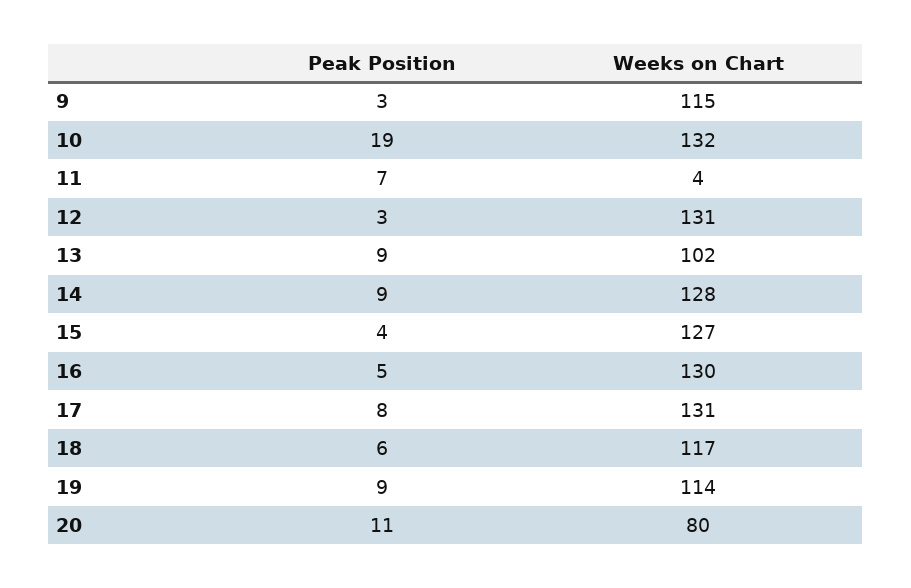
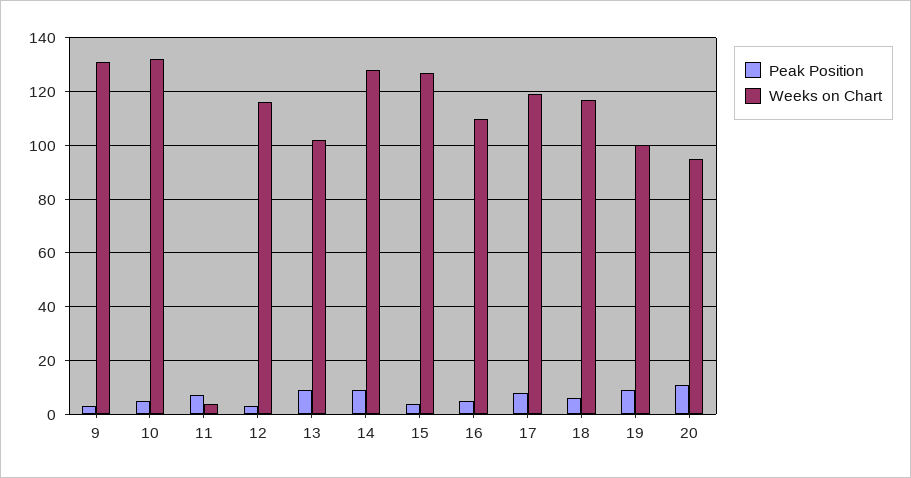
  {
    "Peak Position": {
      "9": 3,
-     "10": 19,
+     "10": 5,
      "11": 7,
      "12": 3,
      "13": 9,
      "14": 9,
      "15": 4,
      "16": 5,
      "17": 8,
      "18": 6,
      "19": 9,
      "20": 11
    },
    "Weeks on Chart": {
-     "9": 115,
+     "9": 130,
      "10": 132,
      "11": 4,
-     "12": 131,
+     "12": 115,
      "13": 102,
      "14": 128,
      "15": 127,
-     "16": 130,
+     "16": 110,
-     "17": 131,
+     "17": 120,
      "18": 117,
-     "19": 114,
+     "19": 100,
-     "20": 80
+     "20": 95
    }
  }

